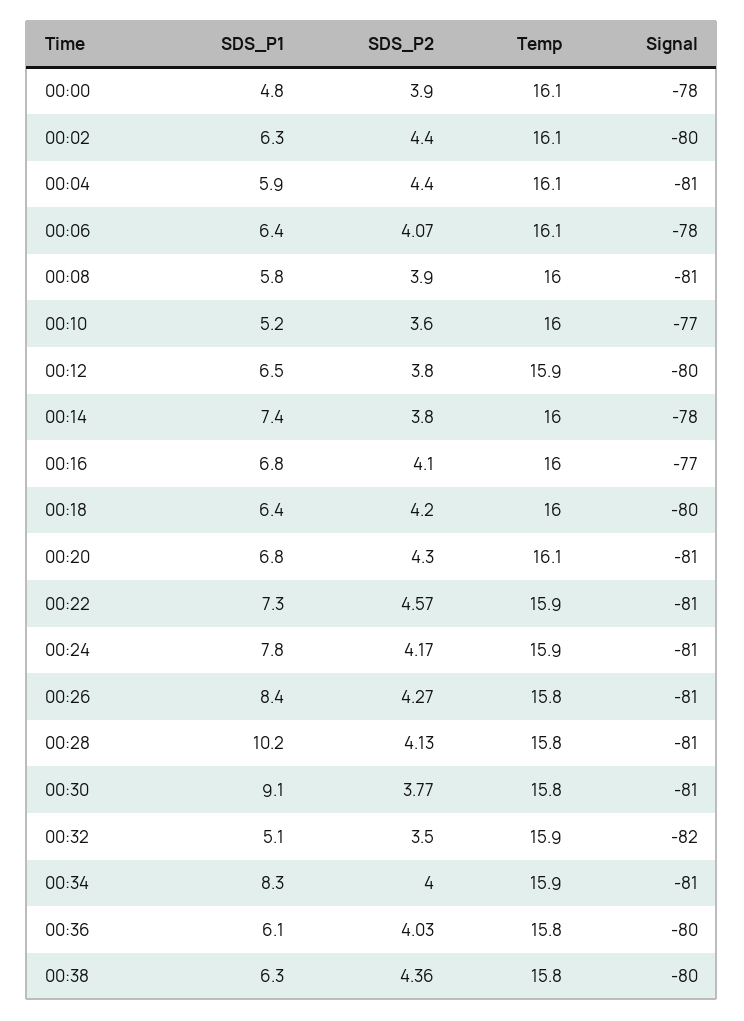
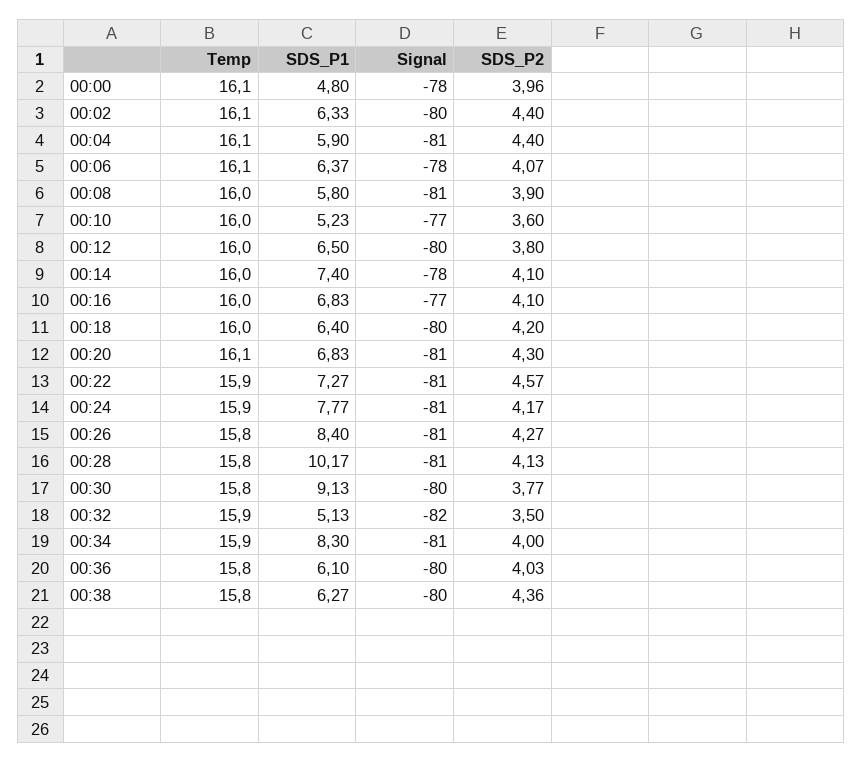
  {
    "SDS_P1": {
      "00:00": 4.8,
      "00:02": 6.33,
      "00:04": 5.9,
      "00:06": 6.37,
      "00:08": 5.8,
      "00:10": 5.23,
      "00:12": 6.5,
      "00:14": 7.4,
      "00:16": 6.83,
      "00:18": 6.4,
      "00:20": 6.83,
      "00:22": 7.27,
      "00:24": 7.77,
      "00:26": 8.4,
      "00:28": 10.17,
      "00:30": 9.13,
      "00:32": 5.13,
      "00:34": 8.3,
      "00:36": 6.1,
      "00:38": 6.27
    },
    "SDS_P2": {
-     "00:00": 3.9,
+     "00:00": 3.96,
      "00:02": 4.4,
      "00:04": 4.4,
      "00:06": 4.07,
      "00:08": 3.9,
      "00:10": 3.6,
      "00:12": 3.8,
-     "00:14": 3.8,
+     "00:14": 4.1,
      "00:16": 4.1,
      "00:18": 4.2,
      "00:20": 4.3,
      "00:22": 4.57,
      "00:24": 4.17,
      "00:26": 4.27,
      "00:28": 4.13,
      "00:30": 3.77,
      "00:32": 3.5,
      "00:34": 4,
      "00:36": 4.03,
      "00:38": 4.36
    },
    "Temp": {
      "00:00": 16.1,
      "00:02": 16.1,
      "00:04": 16.1,
      "00:06": 16.1,
      "00:08": 16,
      "00:10": 16,
-     "00:12": 15.9,
+     "00:12": 16,
      "00:14": 16,
      "00:16": 16,
      "00:18": 16,
      "00:20": 16.1,
      "00:22": 15.9,
      "00:24": 15.9,
      "00:26": 15.8,
      "00:28": 15.8,
      "00:30": 15.8,
      "00:32": 15.9,
      "00:34": 15.9,
      "00:36": 15.8,
      "00:38": 15.8
    },
    "Signal": {
      "00:00": -78,
      "00:02": -80,
      "00:04": -81,
      "00:06": -78,
      "00:08": -81,
      "00:10": -77,
      "00:12": -80,
      "00:14": -78,
      "00:16": -77,
      "00:18": -80,
      "00:20": -81,
      "00:22": -81,
      "00:24": -81,
      "00:26": -81,
      "00:28": -81,
-     "00:30": -81,
+     "00:30": -80,
      "00:32": -82,
      "00:34": -81,
      "00:36": -80,
      "00:38": -80
    }
  }

